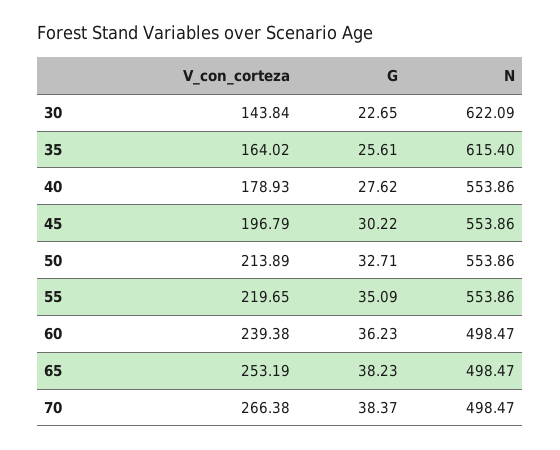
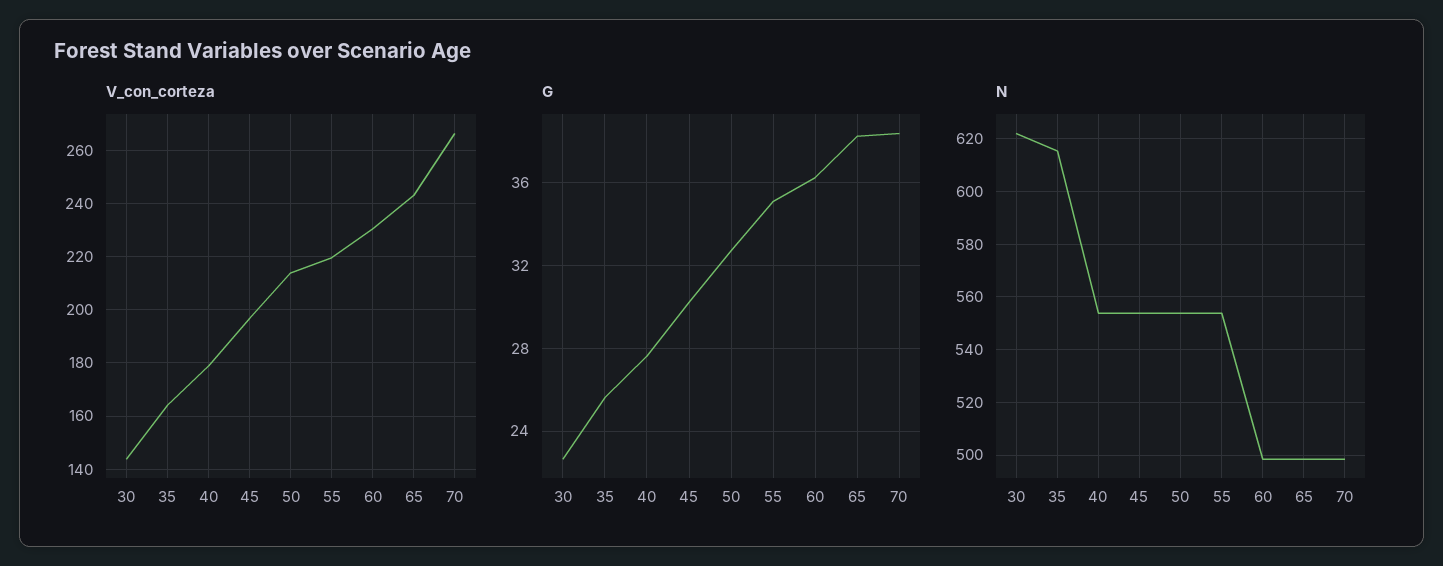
  {
    "V_con_corteza": {
      "30": 143.84,
      "35": 164.02,
      "40": 178.93,
      "45": 196.79,
      "50": 213.89,
      "55": 219.65,
-     "60": 239.38,
+     "60": 230,
-     "65": 253.19,
+     "65": 242.5,
      "70": 266.38
    },
    "G": {
      "30": 22.65,
      "35": 25.61,
      "40": 27.62,
      "45": 30.22,
      "50": 32.71,
      "55": 35.09,
      "60": 36.23,
      "65": 38.23,
      "70": 38.37
    },
    "N": {
      "30": 622.09,
      "35": 615.4,
      "40": 553.86,
      "45": 553.86,
      "50": 553.86,
      "55": 553.86,
      "60": 498.47,
      "65": 498.47,
      "70": 498.47
    }
  }

